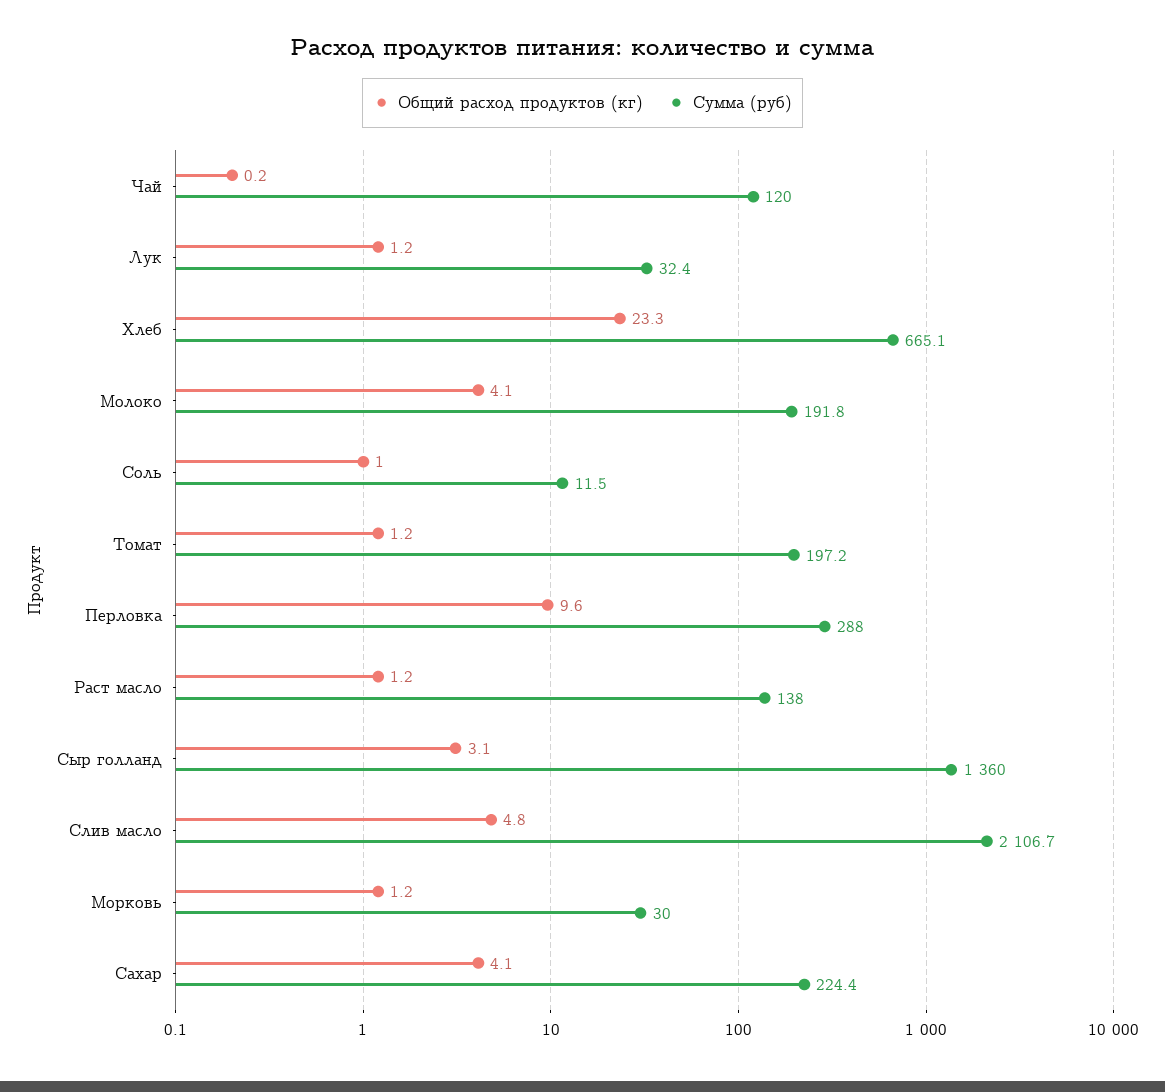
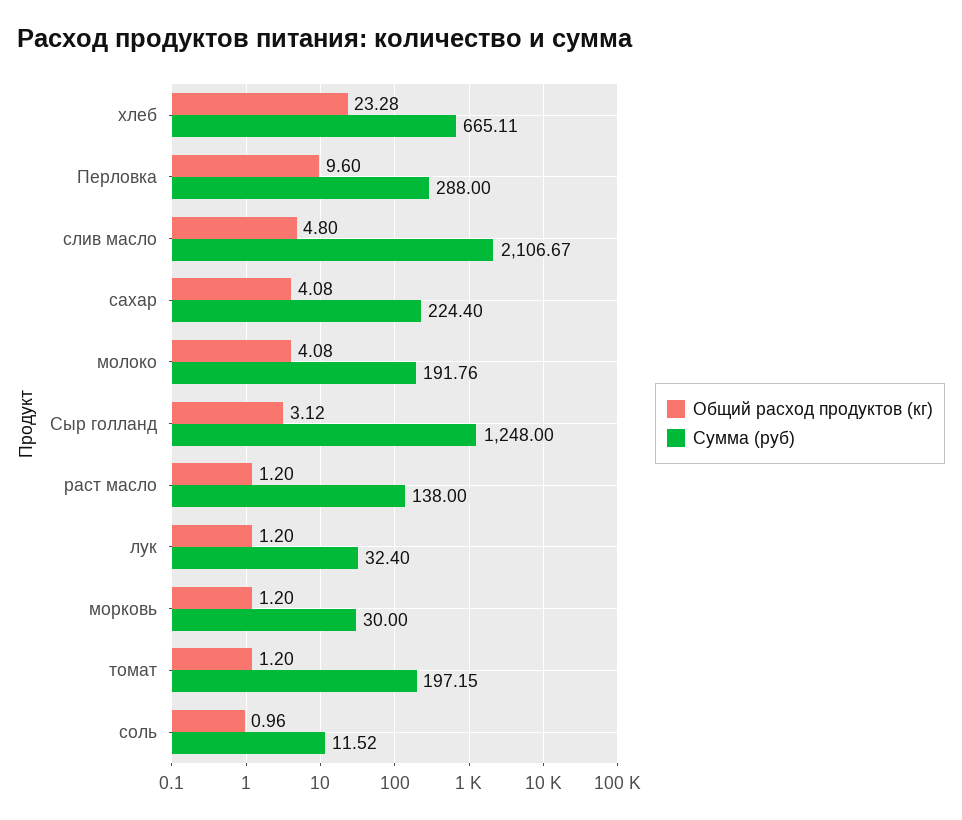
  {
    "Общий расход продуктов (кг)": {
-     "Чай": 0.2,
      "Лук": 1.2,
      "Хлеб": 23.28,
      "Молоко": 4.08,
      "Соль": 0.96,
      "Томат": 1.2,
      "Перловка": 9.6,
      "Раст масло": 1.2,
      "Сыр голланд": 3.12,
      "Слив масло": 4.8,
      "Морковь": 1.2,
      "Сахар": 4.08
    },
    "Сумма (руб)": {
-     "Чай": 120,
      "Лук": 32.4,
      "Хлеб": 665.11,
      "Молоко": 191.76,
      "Соль": 11.52,
      "Томат": 197.15,
      "Перловка": 288,
      "Раст масло": 138,
-     "Сыр голланд": 1360,
+     "Сыр голланд": 1248,
      "Слив масло": 2106.67,
      "Морковь": 30,
      "Сахар": 224.4
    }
  }

